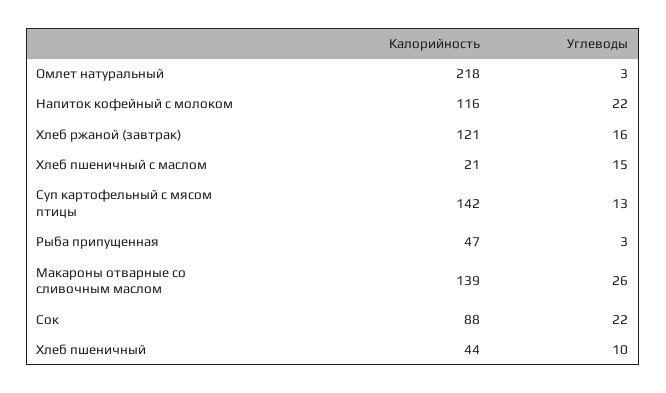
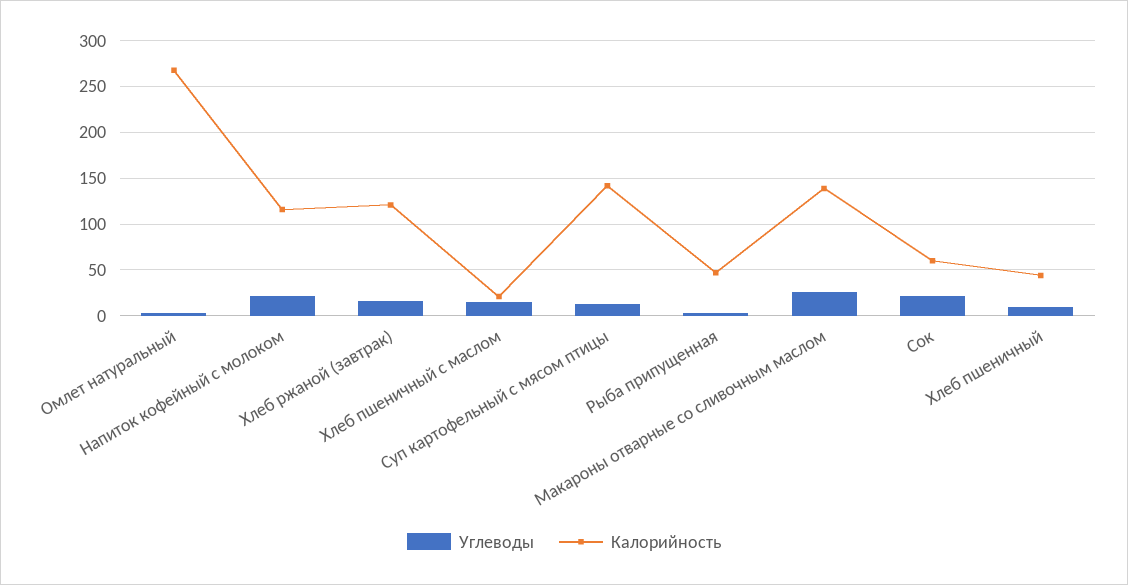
  {
    "Калорийность": {
-     "Омлет натуральный": 218,
+     "Омлет натуральный": 270,
      "Напиток кофейный с молоком": 116,
      "Хлеб ржаной (завтрак)": 121,
      "Хлеб пшеничный с маслом": 21,
      "Суп картофельный с мясом птицы": 142,
      "Рыба припущенная": 47,
      "Макароны отварные со сливочным маслом": 139,
-     "Сок": 88,
+     "Сок": 60,
      "Хлеб пшеничный": 44
    },
    "Углеводы": {
      "Омлет натуральный": 3,
      "Напиток кофейный с молоком": 22,
      "Хлеб ржаной (завтрак)": 16,
      "Хлеб пшеничный с маслом": 15,
      "Суп картофельный с мясом птицы": 13,
      "Рыба припущенная": 3,
      "Макароны отварные со сливочным маслом": 26,
      "Сок": 22,
      "Хлеб пшеничный": 10
    }
  }

